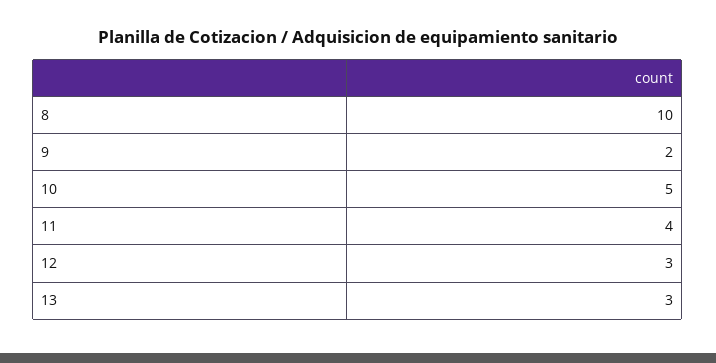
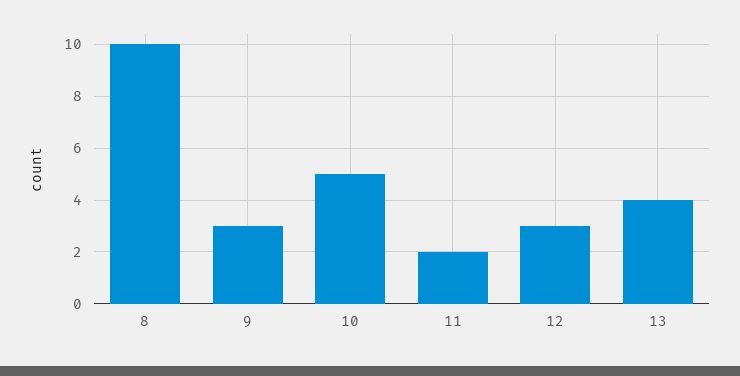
  {
    "8": 10,
-   "9": 2,
+   "9": 3,
    "10": 5,
-   "11": 4,
+   "11": 2,
    "12": 3,
-   "13": 3
+   "13": 4
  }

